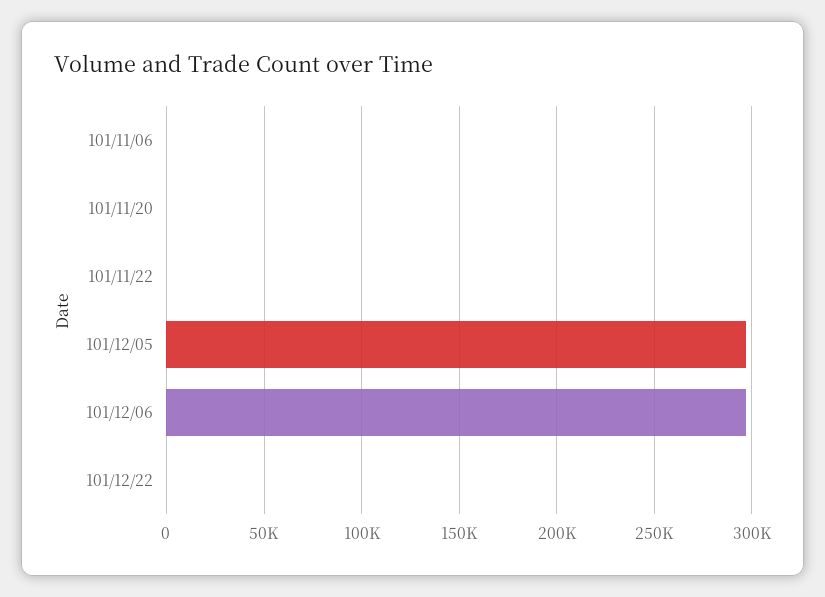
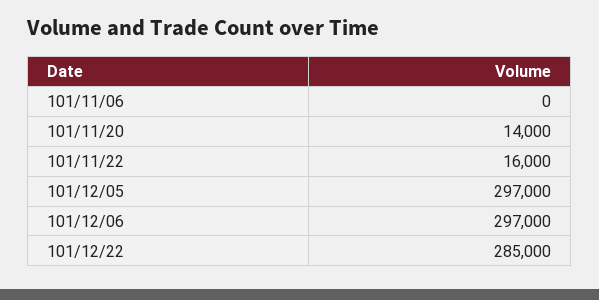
  {
    "101/11/06": 0,
-   "101/11/20": 0,
+   "101/11/20": 14000,
-   "101/11/22": 0,
+   "101/11/22": 16000,
    "101/12/05": 297000,
    "101/12/06": 297000,
-   "101/12/22": 0
+   "101/12/22": 285000
  }

